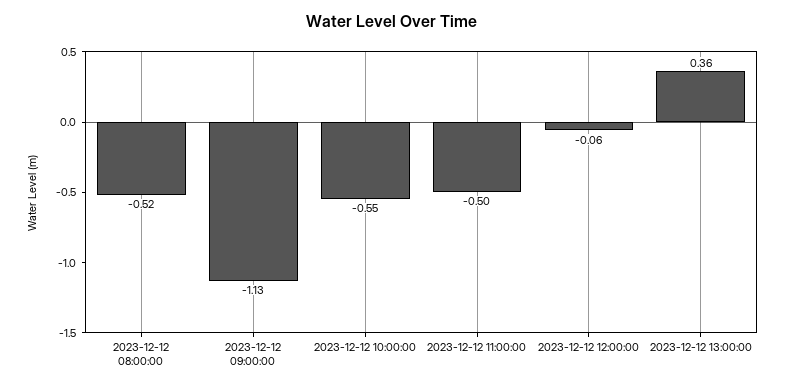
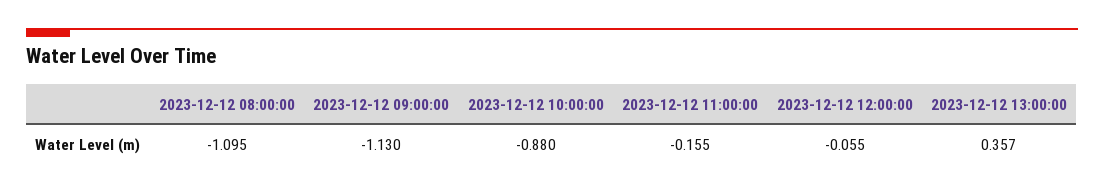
  {
-   "2023-12-12 08:00:00": -0.52,
+   "2023-12-12 08:00:00": -1.095,
    "2023-12-12 09:00:00": -1.13,
-   "2023-12-12 10:00:00": -0.55,
+   "2023-12-12 10:00:00": -0.88,
-   "2023-12-12 11:00:00": -0.5,
+   "2023-12-12 11:00:00": -0.155,
    "2023-12-12 12:00:00": -0.055,
    "2023-12-12 13:00:00": 0.357
  }

